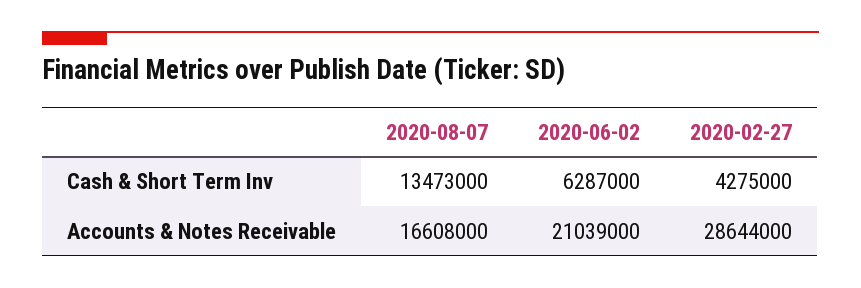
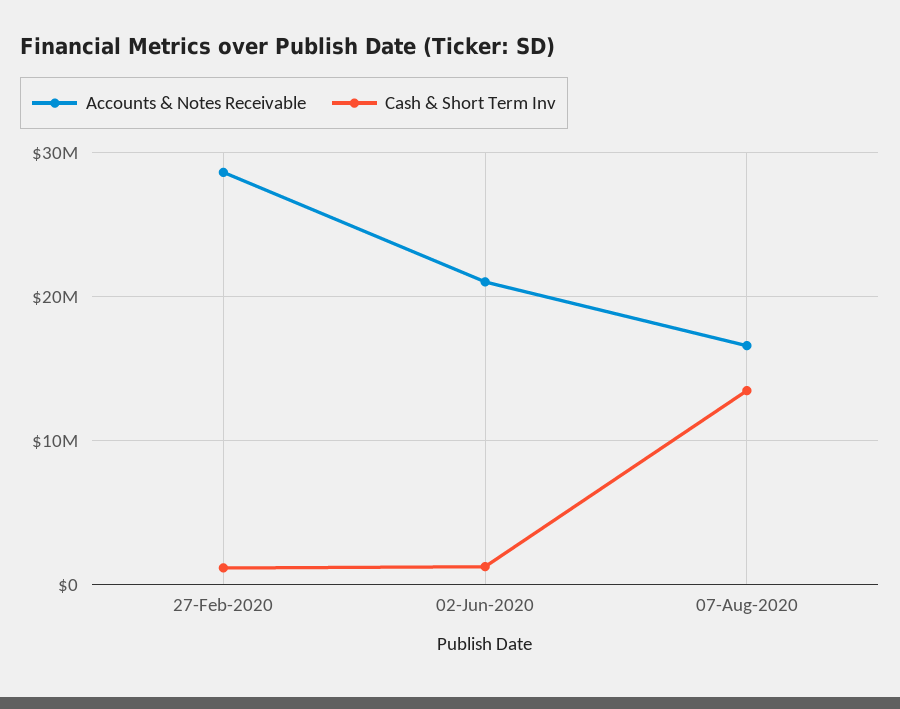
  {
    "Cash & Short Term Inv": {
      "2020-08-07": 13473000,
-     "2020-06-02": 6287000,
+     "2020-06-02": 1000000,
-     "2020-02-27": 4275000
+     "2020-02-27": 1000000
    },
    "Accounts & Notes Receivable": {
      "2020-08-07": 16608000,
      "2020-06-02": 21039000,
      "2020-02-27": 28644000
    }
  }

